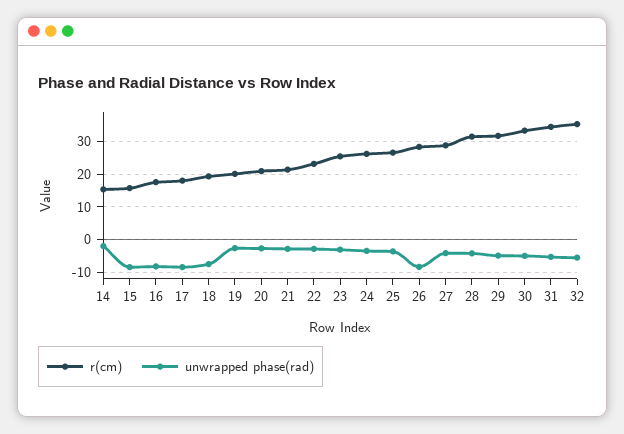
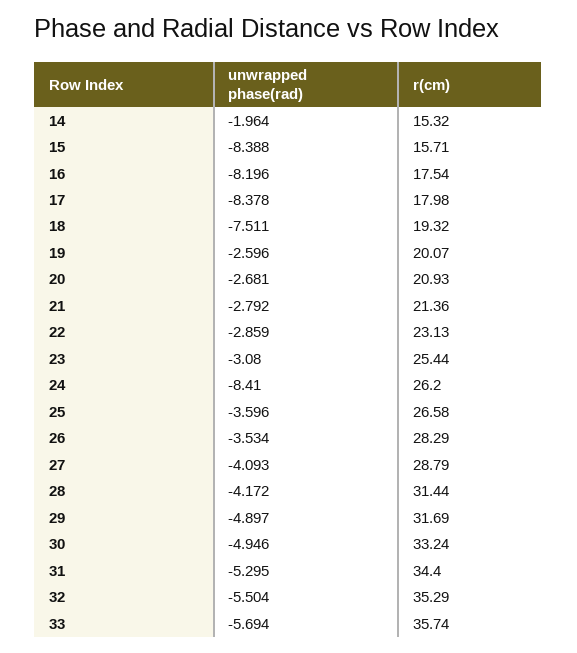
  {
    "r(cm)": {
      "14": 15.32,
      "15": 15.71,
      "16": 17.54,
      "17": 17.98,
      "18": 19.32,
      "19": 20.07,
      "20": 20.93,
      "21": 21.36,
      "22": 23.13,
      "23": 25.44,
      "24": 26.2,
      "25": 26.58,
      "26": 28.29,
      "27": 28.79,
      "28": 31.44,
      "29": 31.69,
      "30": 33.24,
      "31": 34.4,
-     "32": 35.29
+     "32": 35.29,
+     "33": 35.74
    },
    "unwrapped phase(rad)": {
      "14": -1.964,
      "15": -8.388,
      "16": -8.196,
      "17": -8.378,
      "18": -7.511,
      "19": -2.596,
      "20": -2.681,
      "21": -2.792,
      "22": -2.859,
      "23": -3.08,
-     "24": -4,
+     "24": -8.41,
      "25": -3.596,
-     "26": -8,
+     "26": -3.534,
      "27": -4.093,
      "28": -4.172,
      "29": -4.897,
      "30": -4.946,
      "31": -5.295,
-     "32": -5.504
+     "32": -5.504,
+     "33": -5.694
    }
  }

